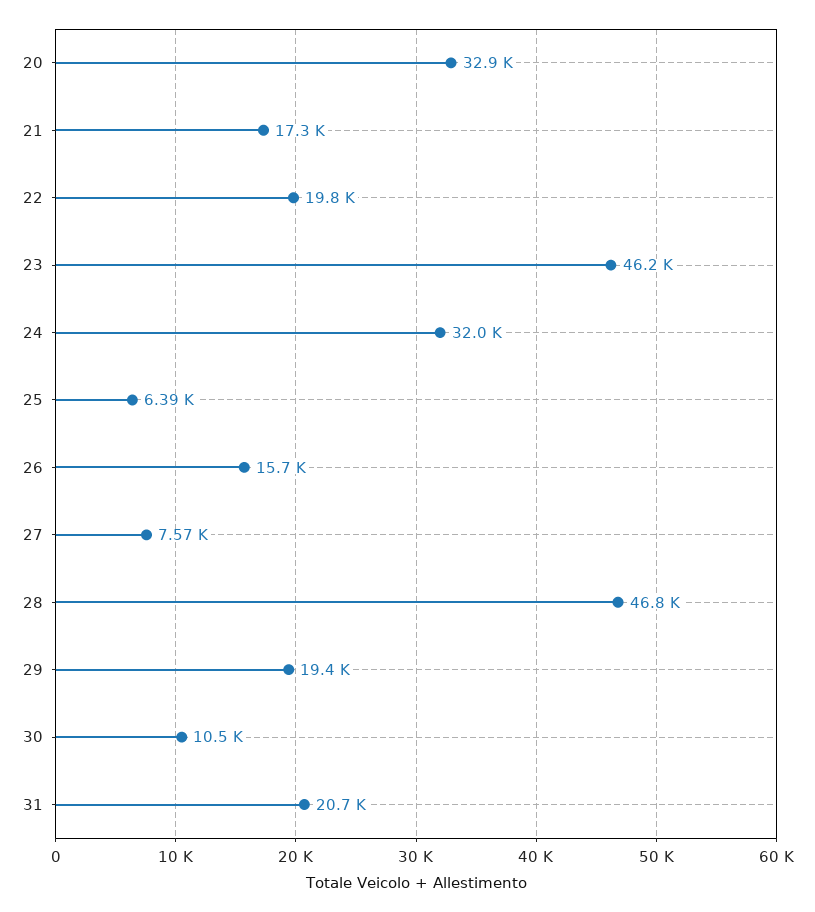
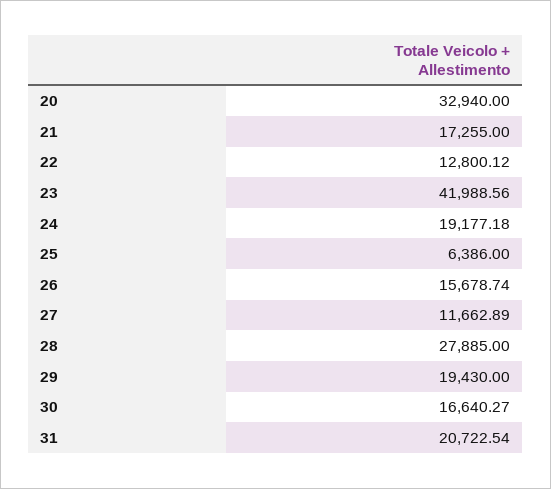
  {
    "20": 32940,
    "21": 17255,
-   "22": 19800,
+   "22": 12800.12,
-   "23": 46200,
+   "23": 41988.56,
-   "24": 32000,
+   "24": 19177.18,
    "25": 6386,
    "26": 15678.74,
-   "27": 7570,
+   "27": 11662.89,
-   "28": 46800,
+   "28": 27885,
    "29": 19430,
-   "30": 10500,
+   "30": 16640.27,
    "31": 20722.54
  }

